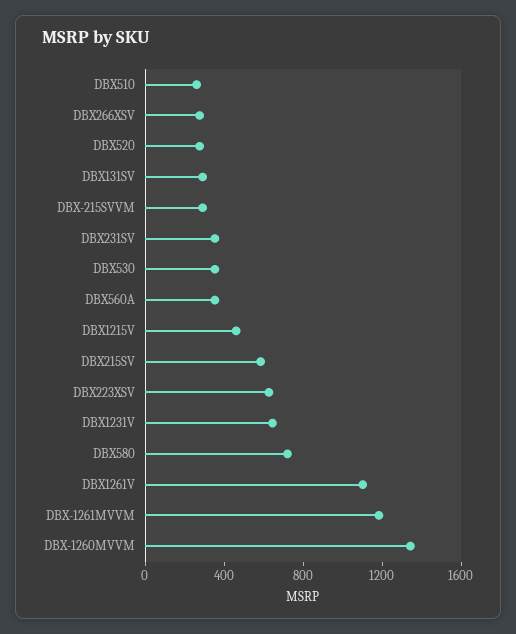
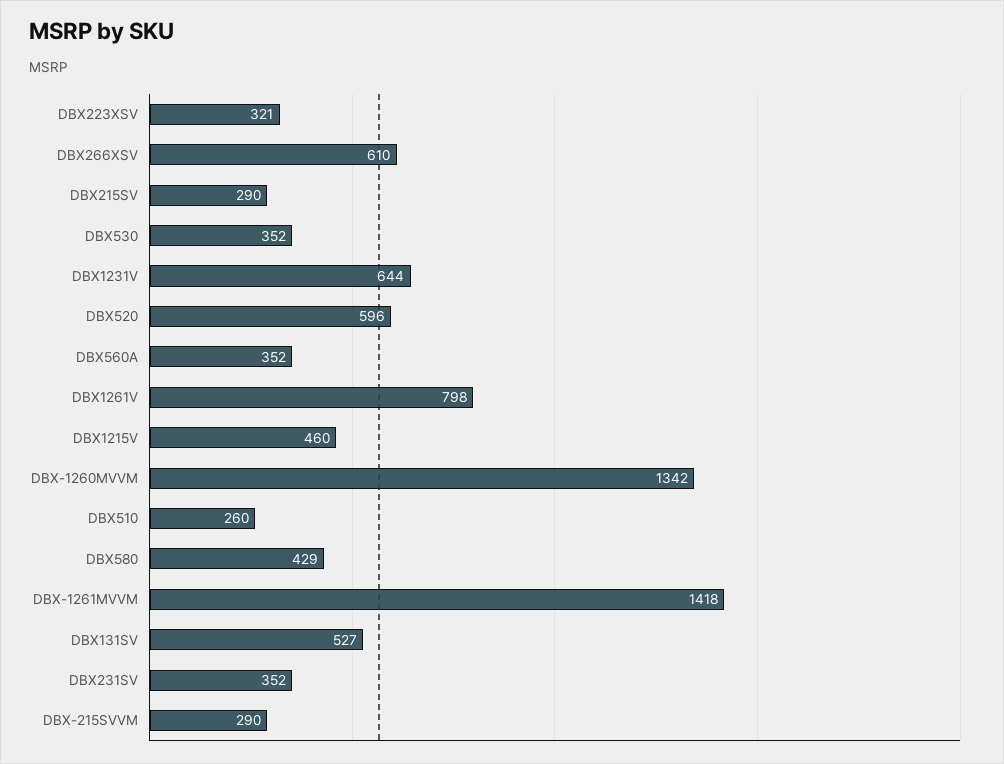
  {
    "DBX510": 260,
-   "DBX266XSV": 300,
+   "DBX266XSV": 610,
-   "DBX520": 300,
+   "DBX520": 596,
-   "DBX131SV": 300,
+   "DBX131SV": 527,
    "DBX-215SVVM": 290,
    "DBX231SV": 352,
    "DBX530": 352,
    "DBX560A": 352,
    "DBX1215V": 460,
-   "DBX215SV": 600,
+   "DBX215SV": 290,
-   "DBX223XSV": 600,
+   "DBX223XSV": 321,
    "DBX1231V": 644,
-   "DBX580": 700,
+   "DBX580": 429,
-   "DBX1261V": 1100,
+   "DBX1261V": 798,
-   "DBX-1261MVVM": 1200,
+   "DBX-1261MVVM": 1418,
    "DBX-1260MVVM": 1342
  }

